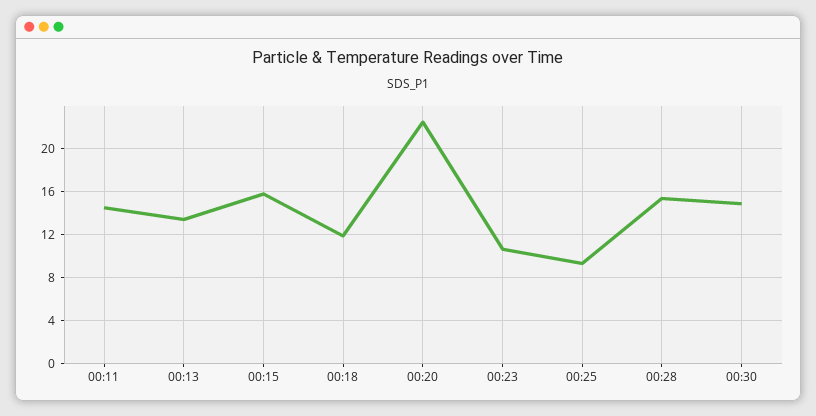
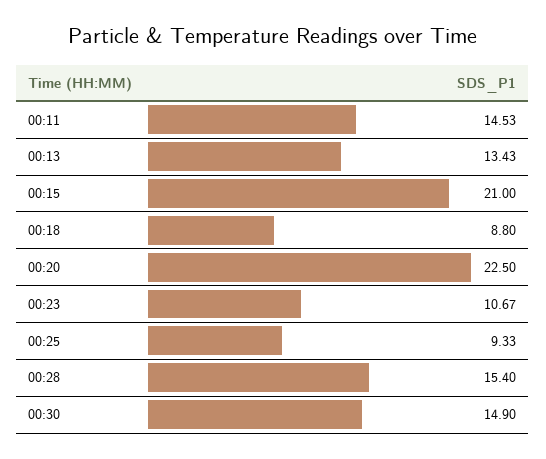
  {
    "00:11": 14.53,
    "00:13": 13.43,
-   "00:15": 16,
+   "00:15": 21,
-   "00:18": 12,
+   "00:18": 8.8,
    "00:20": 22.5,
    "00:23": 10.67,
    "00:25": 9.33,
    "00:28": 15.4,
    "00:30": 14.9
  }

